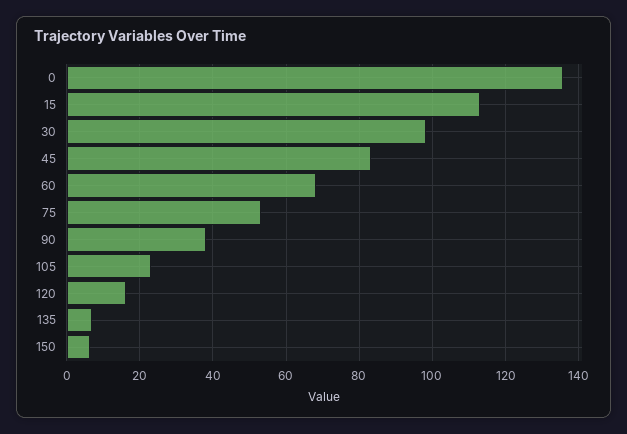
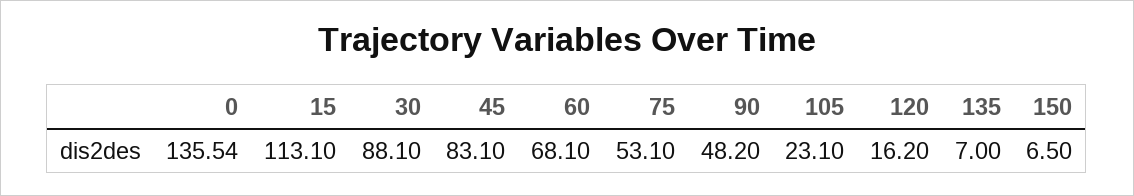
  {
    "0": 135.54,
    "15": 113.1,
-   "30": 98,
+   "30": 88.1,
    "45": 83.1,
    "60": 68.1,
    "75": 53.1,
-   "90": 38,
+   "90": 48.2,
    "105": 23.1,
    "120": 16.2,
    "135": 7,
    "150": 6.5
  }

